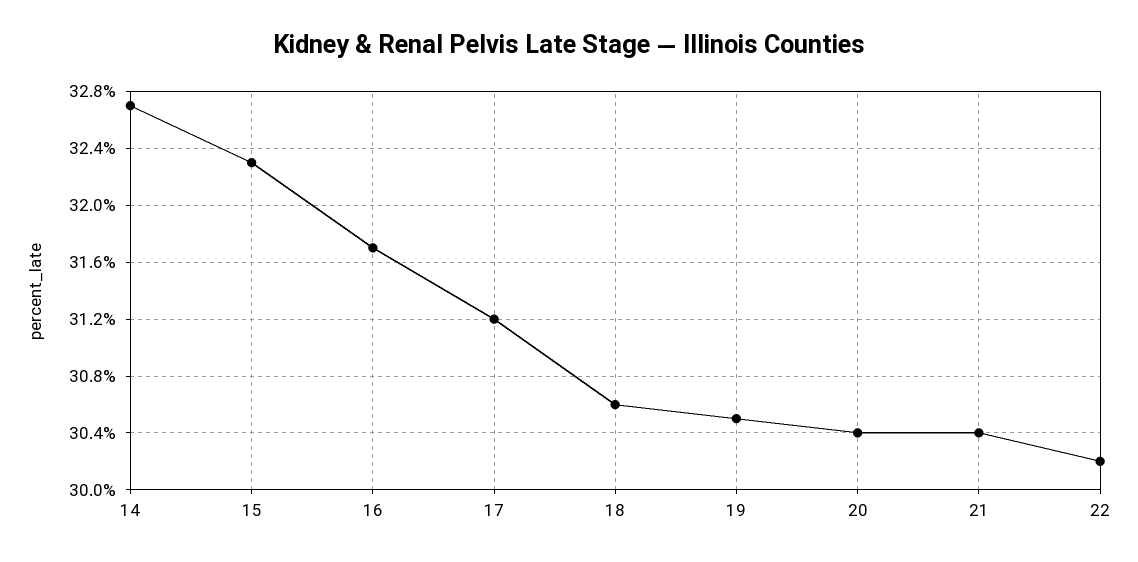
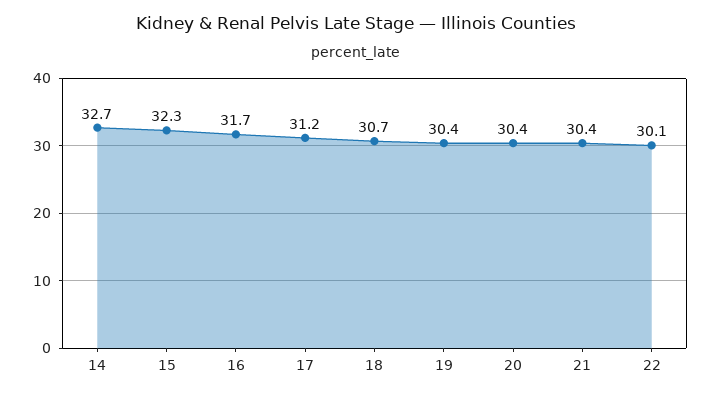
  {
    "14": 32.7,
    "15": 32.3,
    "16": 31.7,
    "17": 31.2,
-   "18": 30.6,
+   "18": 30.7,
-   "19": 30.5,
+   "19": 30.4,
    "20": 30.4,
    "21": 30.4,
-   "22": 30.2
+   "22": 30.1
  }

